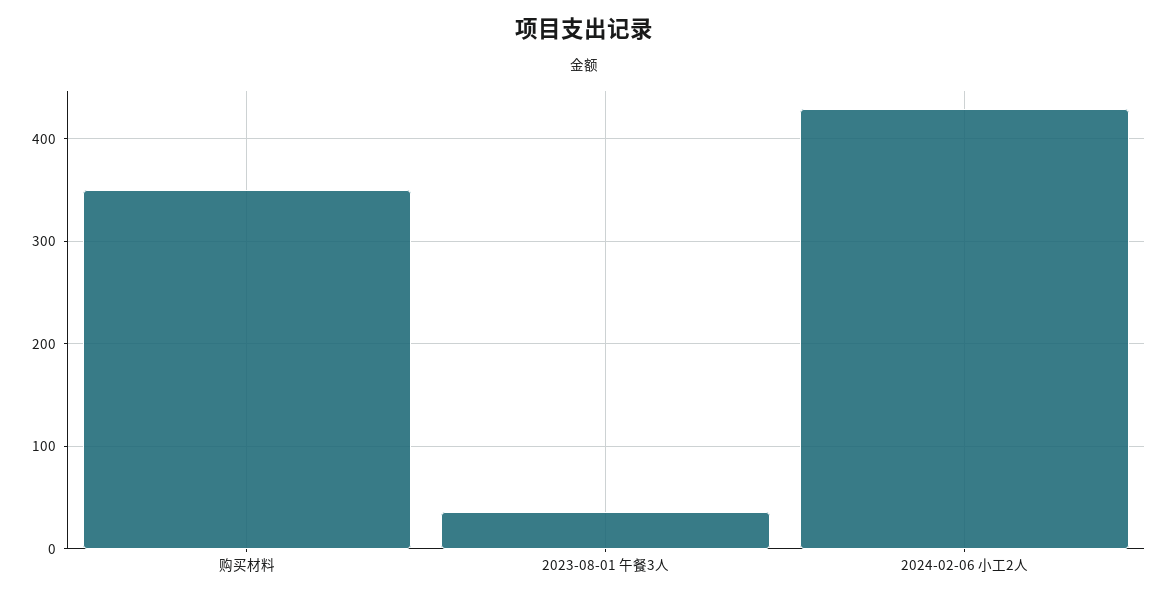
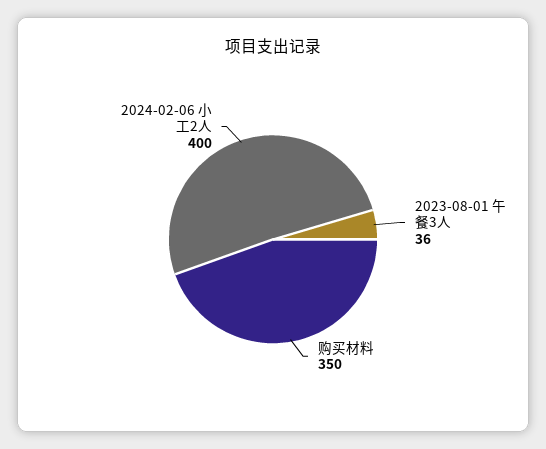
  {
    "购买材料": 350,
    "2023-08-01 午餐3人": 36,
-   "2024-02-06 小工2人": 430
+   "2024-02-06 小工2人": 400
  }

